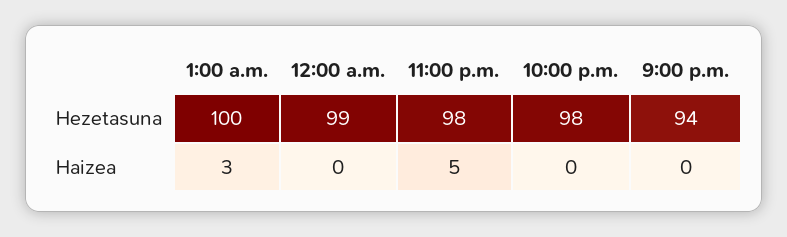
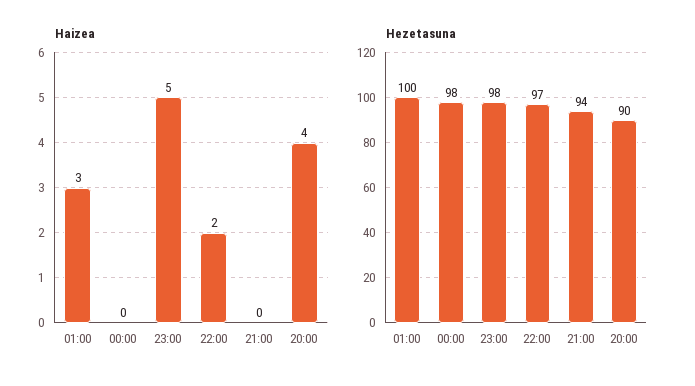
  {
    "Hezetasuna": {
      "1:00 a.m.": 100,
-     "12:00 a.m.": 99,
+     "12:00 a.m.": 98,
      "11:00 p.m.": 98,
-     "10:00 p.m.": 98,
+     "10:00 p.m.": 97,
-     "9:00 p.m.": 94
+     "9:00 p.m.": 94,
+     "20:00": 90
    },
    "Haizea": {
      "1:00 a.m.": 3,
      "12:00 a.m.": 0,
      "11:00 p.m.": 5,
-     "10:00 p.m.": 0,
+     "10:00 p.m.": 2,
-     "9:00 p.m.": 0
+     "9:00 p.m.": 0,
+     "20:00": 4
    }
  }

